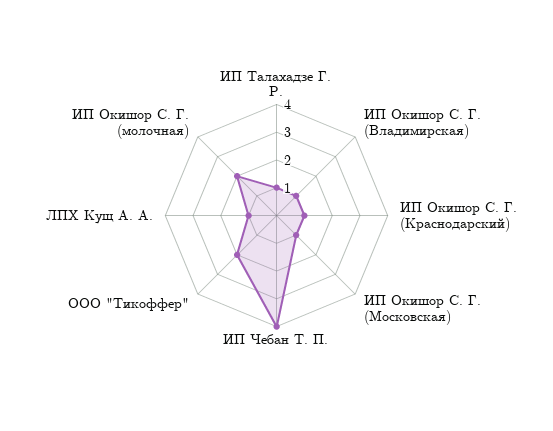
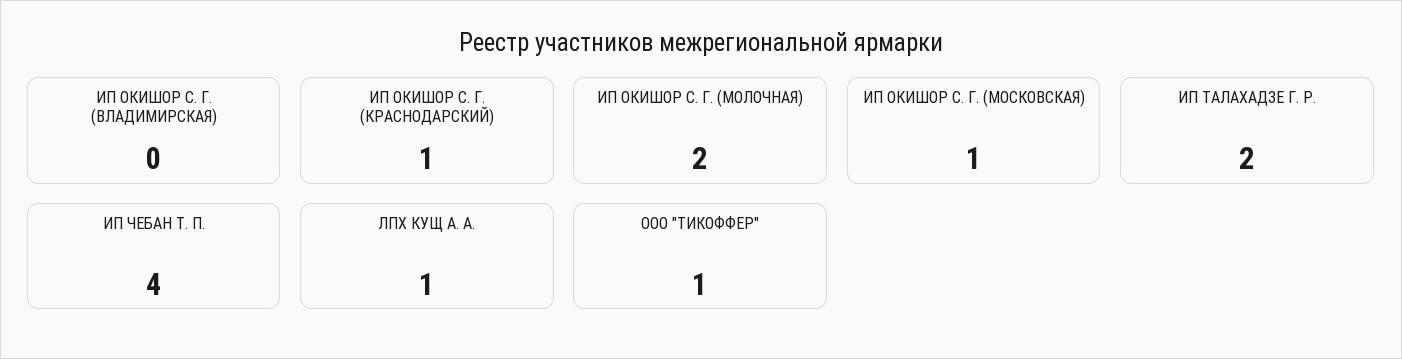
  {
-   "ИП Талахадзе Г. Р.": 1,
+   "ИП Талахадзе Г. Р.": 2,
-   "ИП Окишор С. Г. (Владимирская)": 1,
+   "ИП Окишор С. Г. (Владимирская)": 0,
    "ИП Окишор С. Г. (Краснодарский)": 1,
    "ИП Окишор С. Г. (Московская)": 1,
    "ИП Чебан Т. П.": 4,
-   "ООО \"Тикоффер\"": 2,
+   "ООО \"Тикоффер\"": 1,
    "ЛПХ Кущ А. А.": 1,
    "ИП Окишор С. Г. (молочная)": 2
  }

